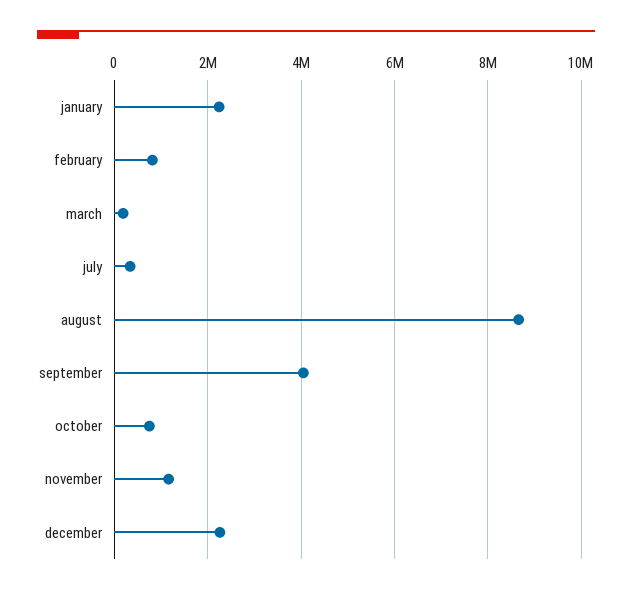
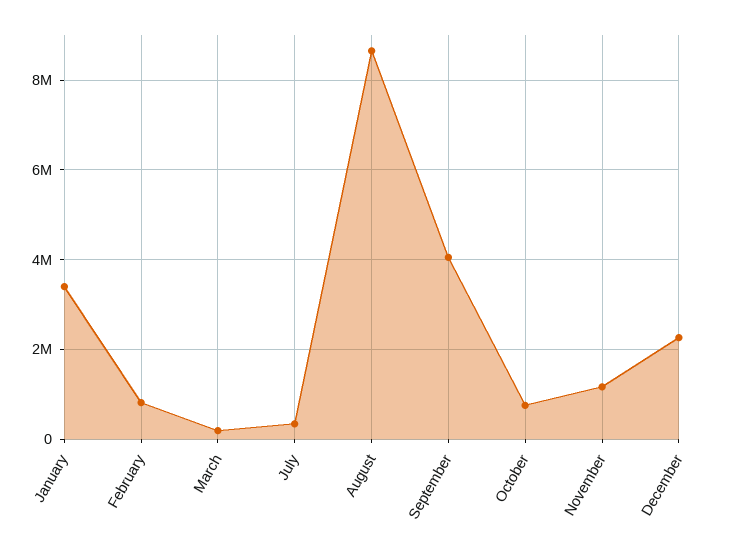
  {
-   "january": 2200000,
+   "january": 3400000,
    "february": 800000,
    "march": 200000,
    "july": 400000,
    "august": 8600000,
    "september": 4000000,
    "october": 800000,
    "november": 1200000,
    "december": 2200000
  }

